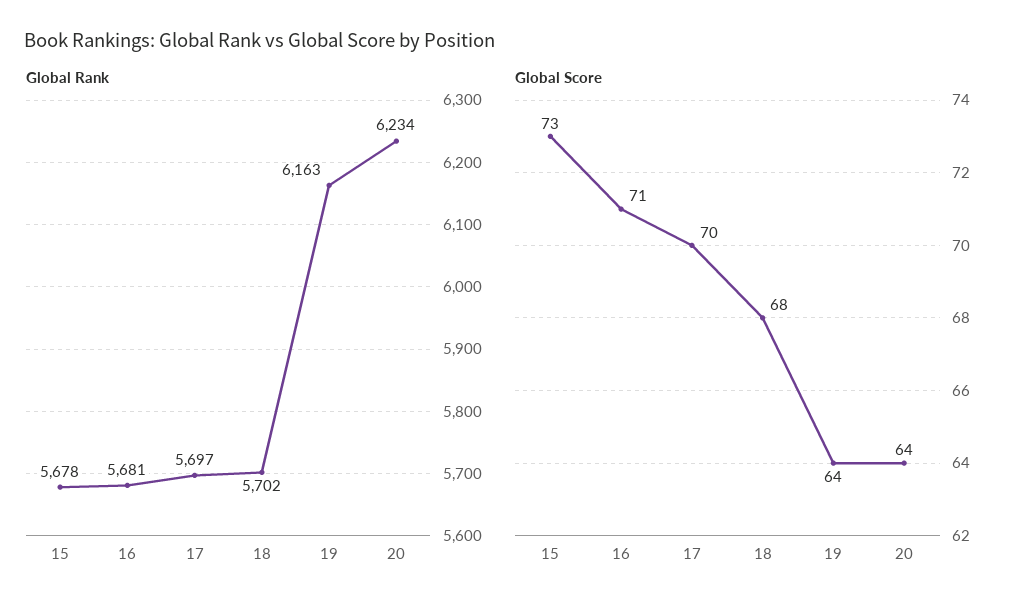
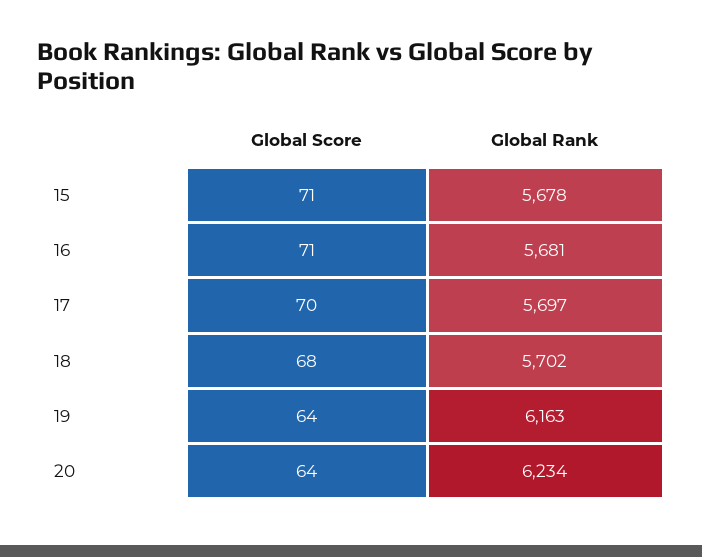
  {
    "Global Rank": {
      "15": 5678,
      "16": 5681,
      "17": 5697,
      "18": 5702,
      "19": 6163,
      "20": 6234
    },
    "Global Score": {
-     "15": 73,
+     "15": 71,
      "16": 71,
      "17": 70,
      "18": 68,
      "19": 64,
      "20": 64
    }
  }

